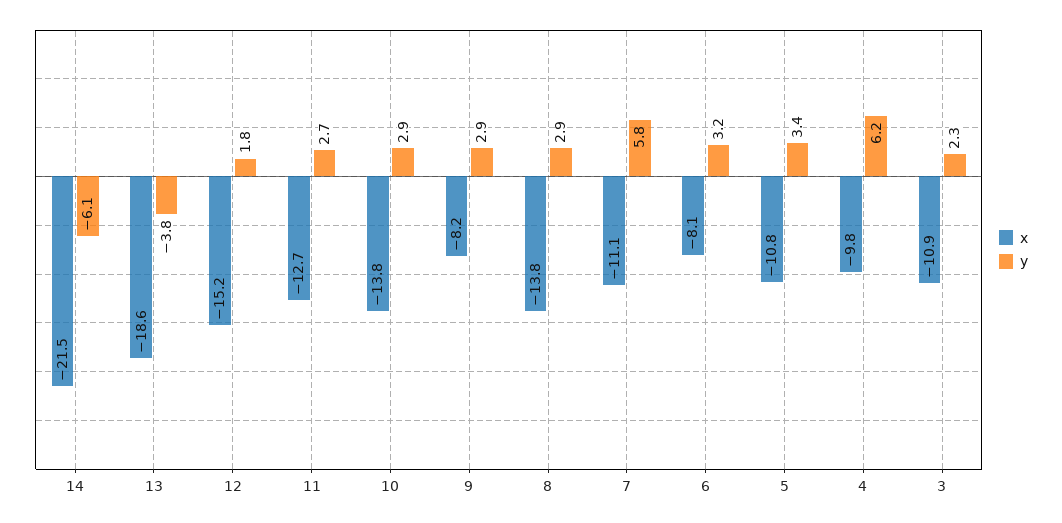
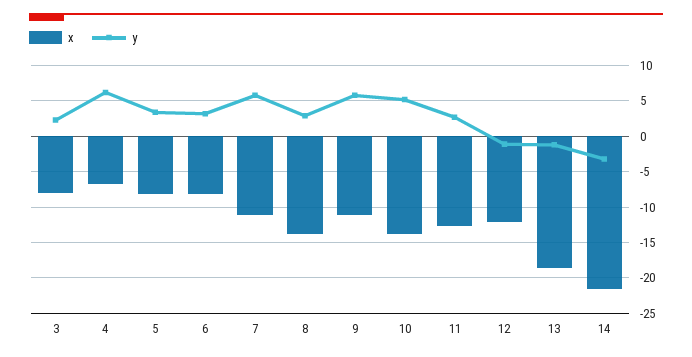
  {
    "x": {
      "14": -21.5,
      "13": -18.6,
-     "12": -15.2,
+     "12": -12,
      "11": -12.7,
      "10": -13.8,
-     "9": -8.2,
+     "9": -11,
      "8": -13.8,
      "7": -11.1,
      "6": -8.1,
-     "5": -10.8,
+     "5": -8,
-     "4": -9.8,
+     "4": -7,
-     "3": -10.9
+     "3": -8
    },
    "y": {
-     "14": -6.1,
+     "14": -3,
-     "13": -3.8,
+     "13": -1,
-     "12": 1.8,
+     "12": -1,
      "11": 2.7,
-     "10": 2.9,
+     "10": 5,
-     "9": 2.9,
+     "9": 6,
      "8": 2.9,
      "7": 5.8,
      "6": 3.2,
      "5": 3.4,
      "4": 6.2,
      "3": 2.3
    }
  }

